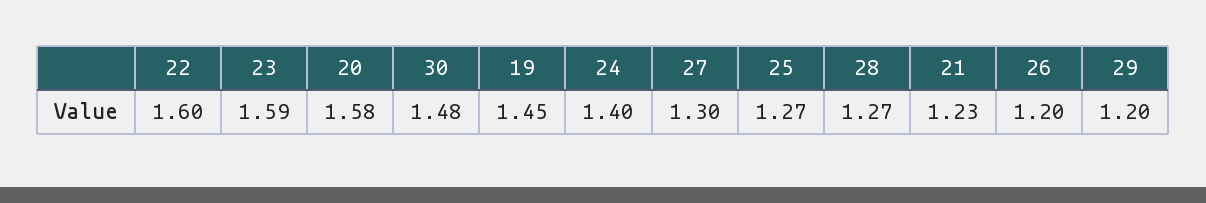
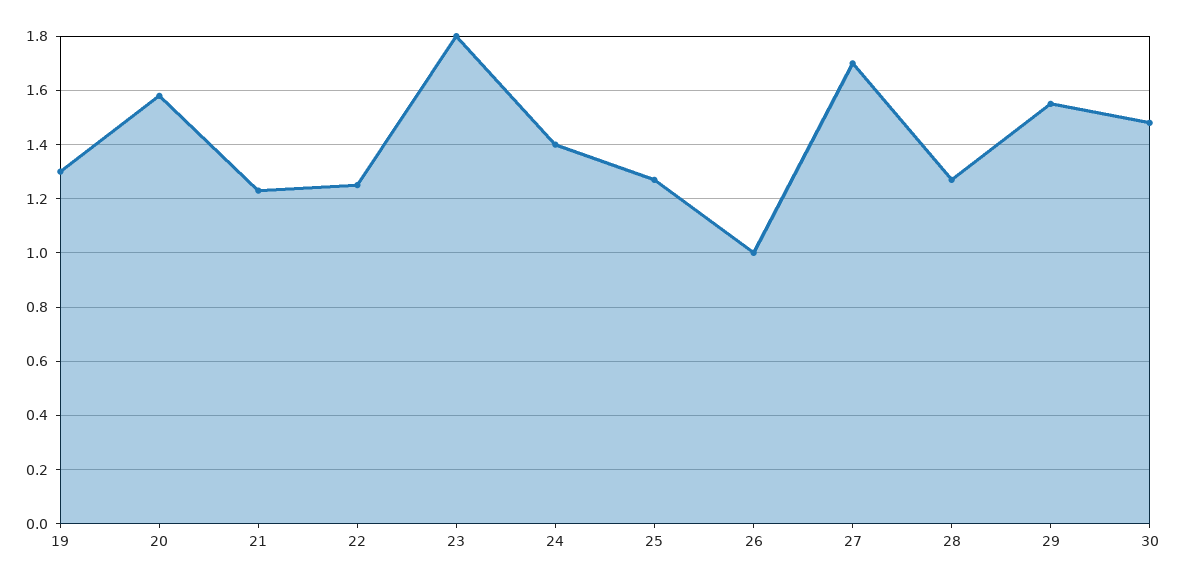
  {
-   "22": 1.6,
+   "22": 1.25,
-   "23": 1.59,
+   "23": 1.8,
    "20": 1.58,
    "30": 1.48,
-   "19": 1.45,
+   "19": 1.3,
    "24": 1.4,
-   "27": 1.3,
+   "27": 1.7,
    "25": 1.27,
    "28": 1.27,
    "21": 1.23,
-   "26": 1.2,
+   "26": 1,
-   "29": 1.2
+   "29": 1.55
  }

